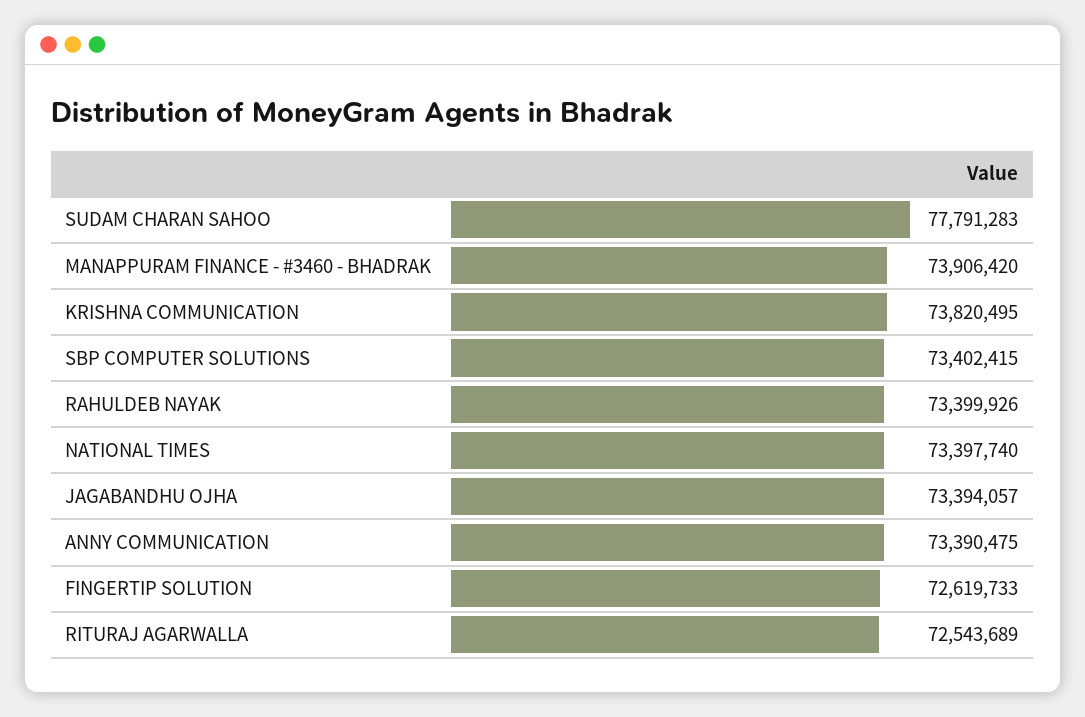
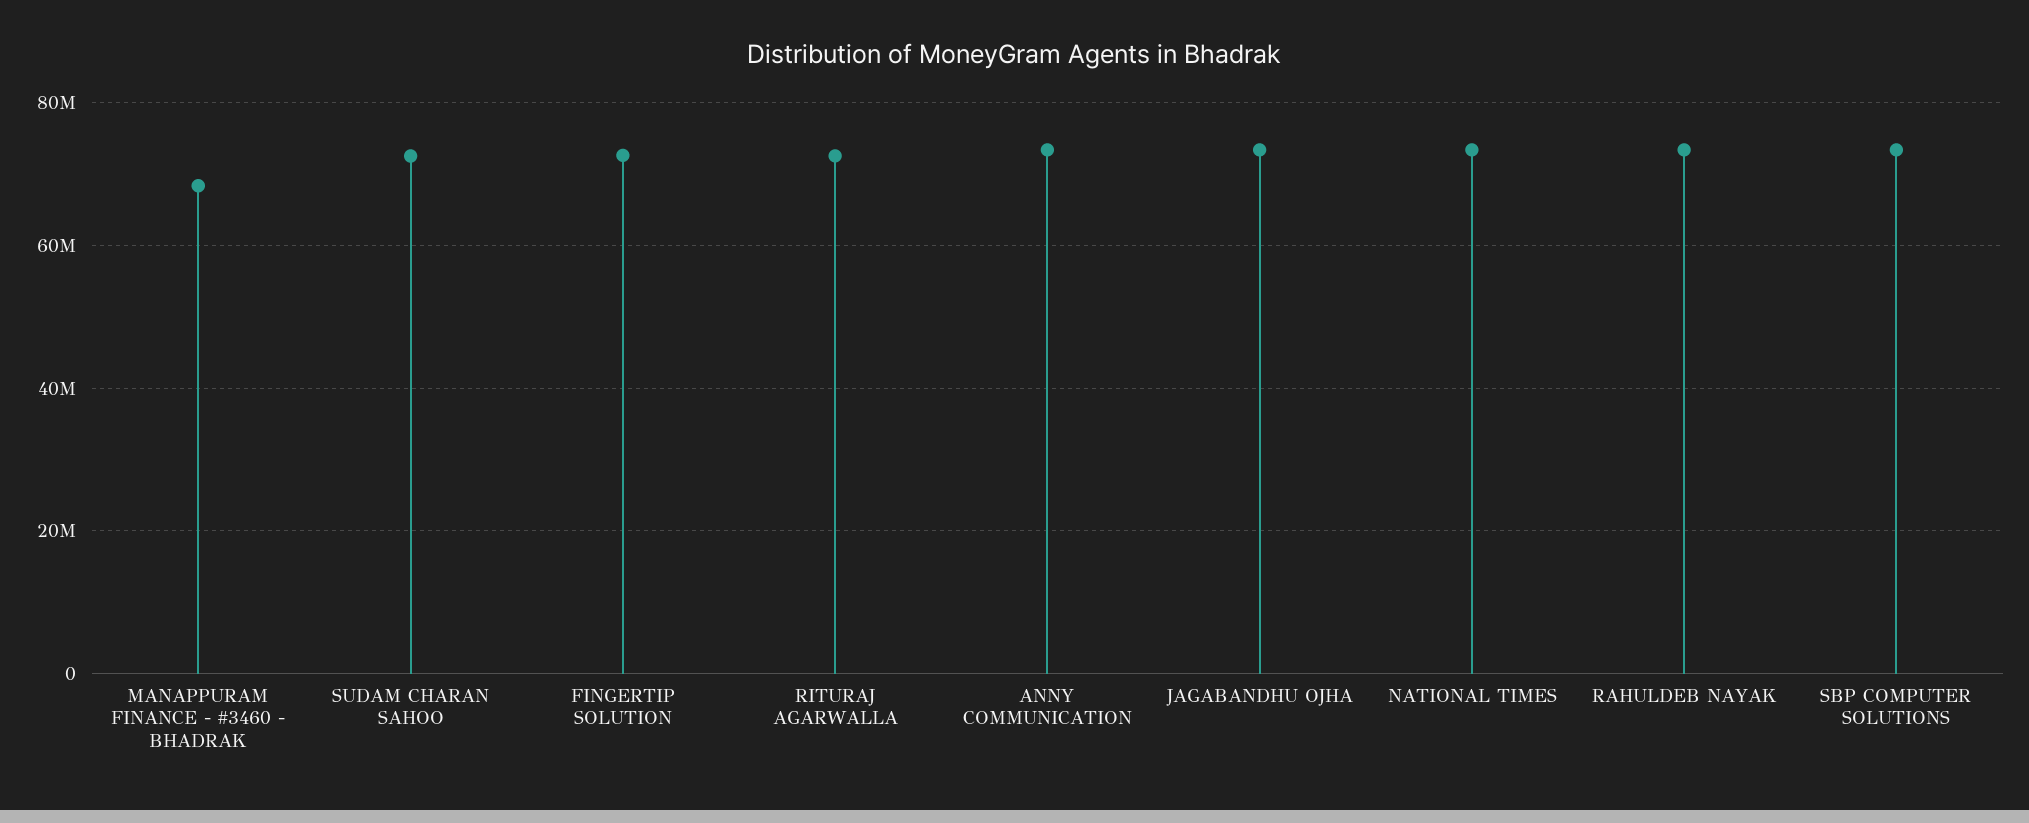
  {
-   "SUDAM CHARAN SAHOO": 77791283,
+   "SUDAM CHARAN SAHOO": 72000000,
-   "MANAPPURAM FINANCE - #3460 - BHADRAK": 73906420,
+   "MANAPPURAM FINANCE - #3460 - BHADRAK": 68000000,
-   "KRISHNA COMMUNICATION": 73820495,
    "SBP COMPUTER SOLUTIONS": 73402415,
    "RAHULDEB NAYAK": 73399926,
    "NATIONAL TIMES": 73397740,
    "JAGABANDHU OJHA": 73394057,
    "ANNY COMMUNICATION": 73390475,
    "FINGERTIP SOLUTION": 72619733,
    "RITURAJ AGARWALLA": 72543689
  }

